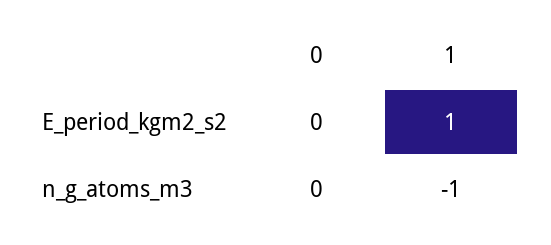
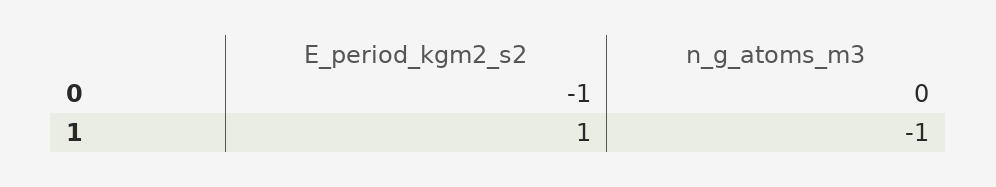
  {
    "0": {
-     "E_period_kgm2_s2": 0,
+     "E_period_kgm2_s2": -1,
      "n_g_atoms_m3": 0
    },
    "1": {
      "E_period_kgm2_s2": 1,
      "n_g_atoms_m3": -1
    }
  }

